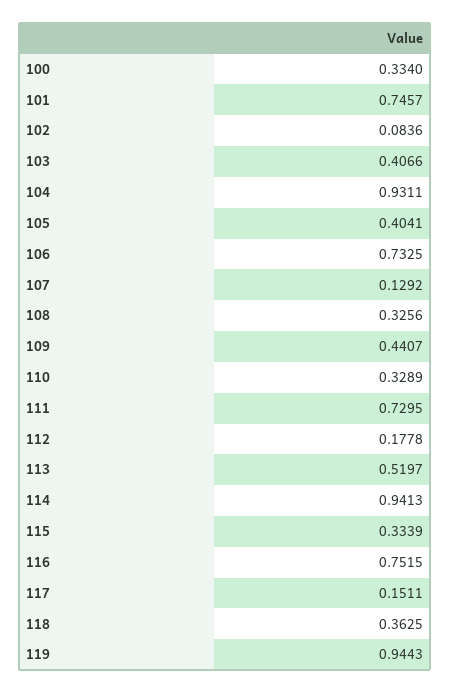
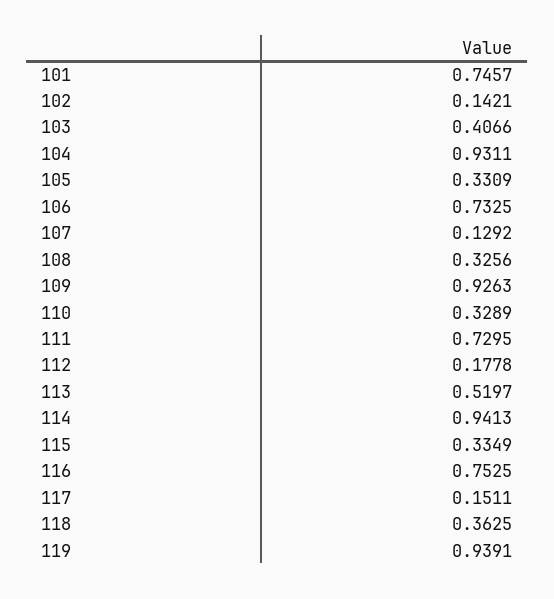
  {
-   "100": 0.334,
    "101": 0.7457,
-   "102": 0.0836,
+   "102": 0.1421,
    "103": 0.4066,
    "104": 0.9311,
-   "105": 0.4041,
+   "105": 0.3309,
    "106": 0.7325,
    "107": 0.1292,
    "108": 0.3256,
-   "109": 0.4407,
+   "109": 0.9263,
    "110": 0.3289,
    "111": 0.7295,
    "112": 0.1778,
    "113": 0.5197,
    "114": 0.9413,
-   "115": 0.3339,
+   "115": 0.3349,
-   "116": 0.7515,
+   "116": 0.7525,
    "117": 0.1511,
    "118": 0.3625,
-   "119": 0.9443
+   "119": 0.9391
  }

